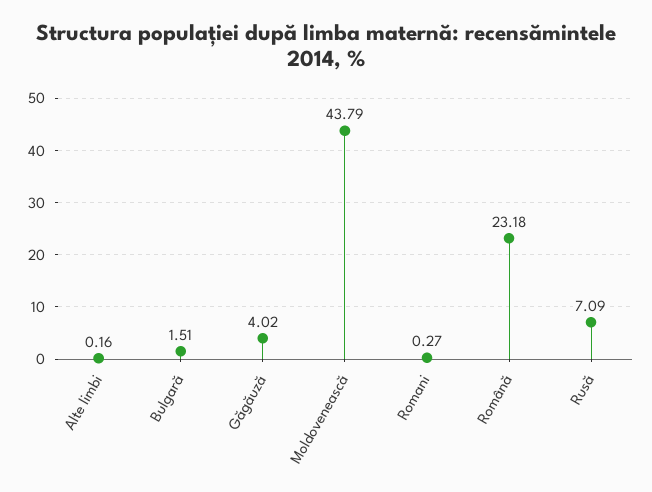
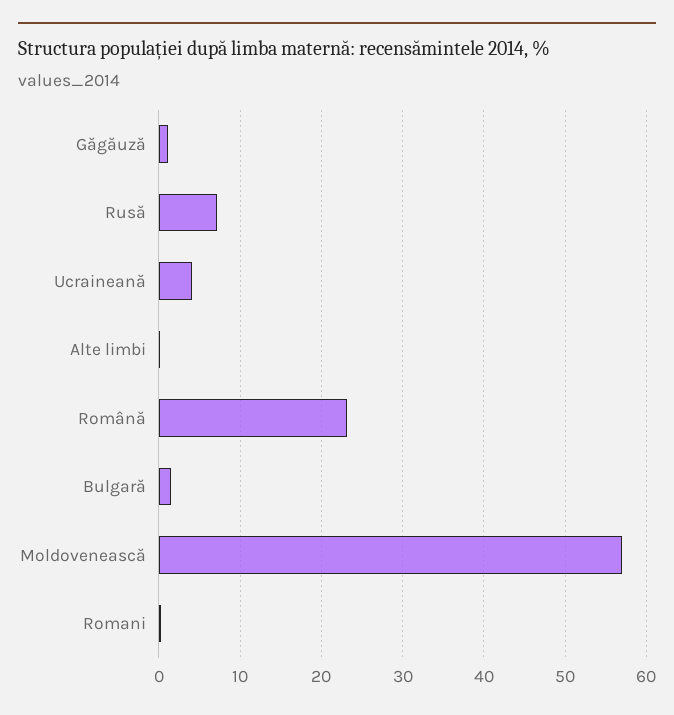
  {
    "Alte limbi": 0.16,
    "Bulgară": 1.51,
-   "Găgăuză": 4.02,
+   "Găgăuză": 1,
-   "Moldovenească": 43.79,
+   "Moldovenească": 57,
    "Romani": 0.27,
    "Română": 23.18,
-   "Rusă": 7.09
+   "Rusă": 7.09,
+   "Ucraineană": 4
  }

